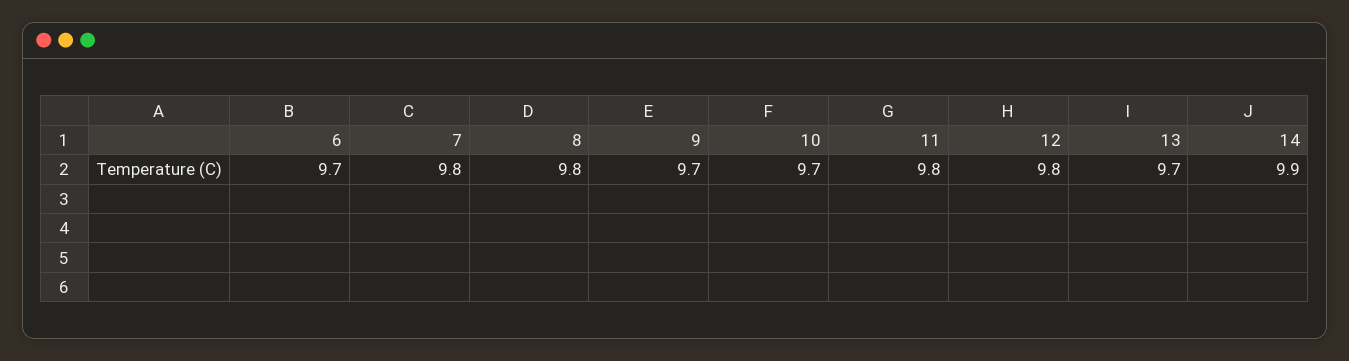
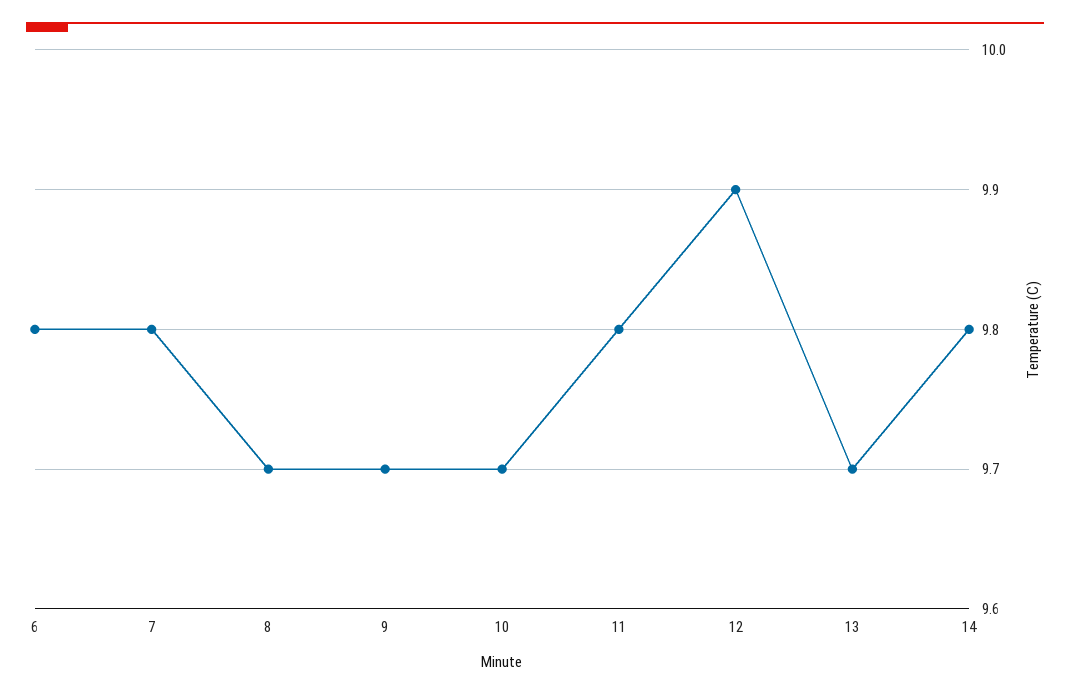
  {
-   "6": 9.7,
+   "6": 9.8,
    "7": 9.8,
-   "8": 9.8,
+   "8": 9.7,
    "9": 9.7,
    "10": 9.7,
    "11": 9.8,
-   "12": 9.8,
+   "12": 9.9,
    "13": 9.7,
-   "14": 9.9
+   "14": 9.8
  }

